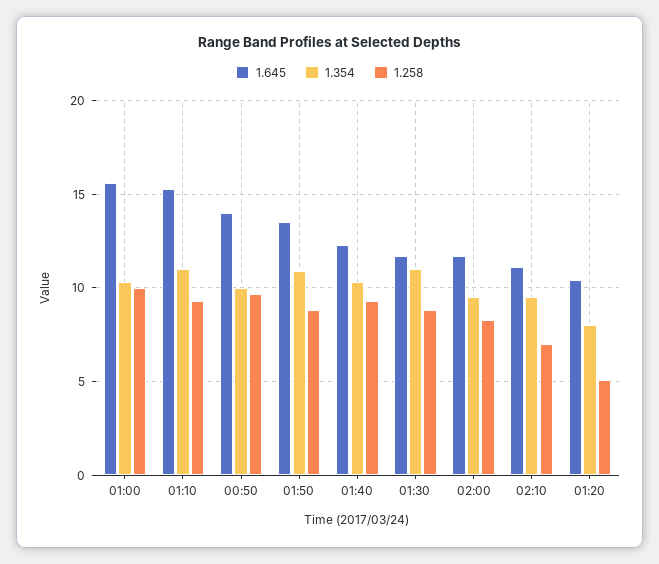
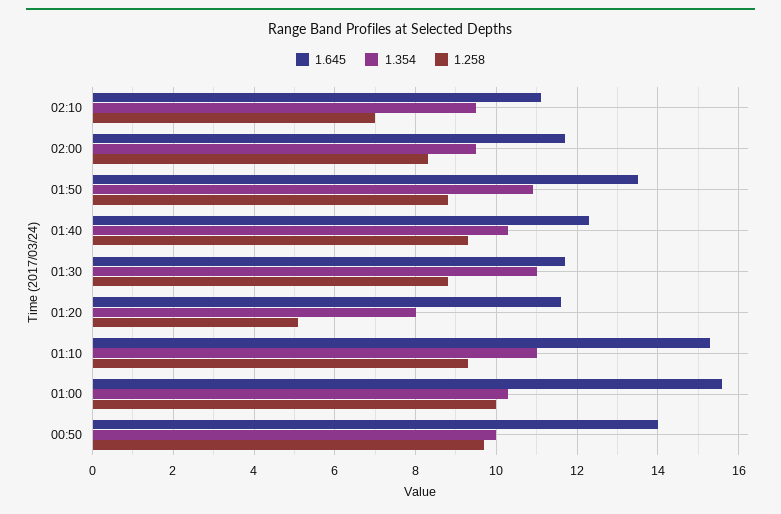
  {
    "1.645": {
      "01:00": 15.5,
      "01:10": 15.5,
      "00:50": 14,
      "01:50": 13.5,
      "01:40": 12.5,
      "01:30": 11.5,
      "02:00": 11.5,
      "02:10": 11,
-     "01:20": 10.5
+     "01:20": 11.5
    },
    "1.354": {
      "01:00": 10.5,
      "01:10": 11,
      "00:50": 10,
      "01:50": 11,
      "01:40": 10.5,
      "01:30": 11,
      "02:00": 9.5,
      "02:10": 9.5,
      "01:20": 8
    },
    "1.258": {
      "01:00": 10,
      "01:10": 9.5,
      "00:50": 9.5,
      "01:50": 9,
      "01:40": 9.5,
      "01:30": 9,
      "02:00": 8.5,
      "02:10": 7,
      "01:20": 5
    }
  }

